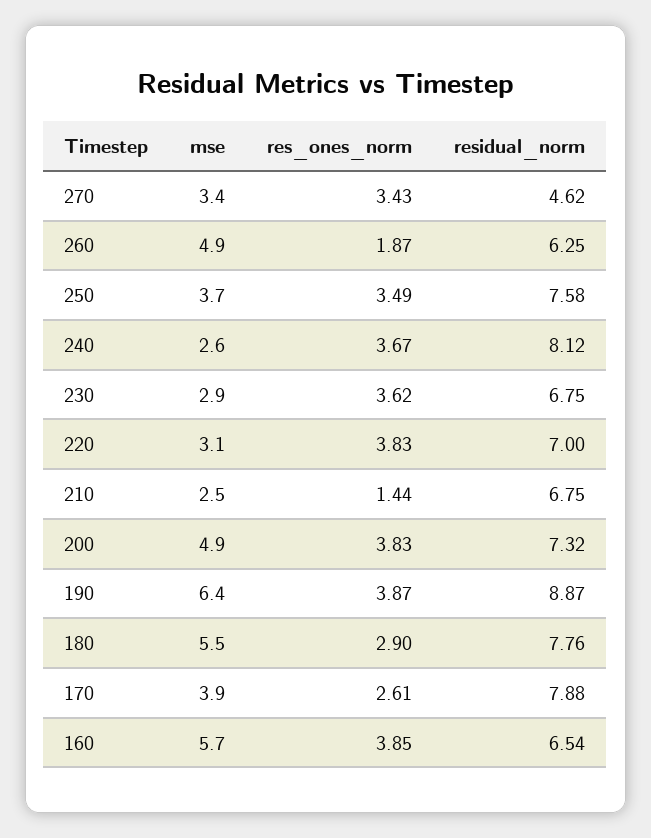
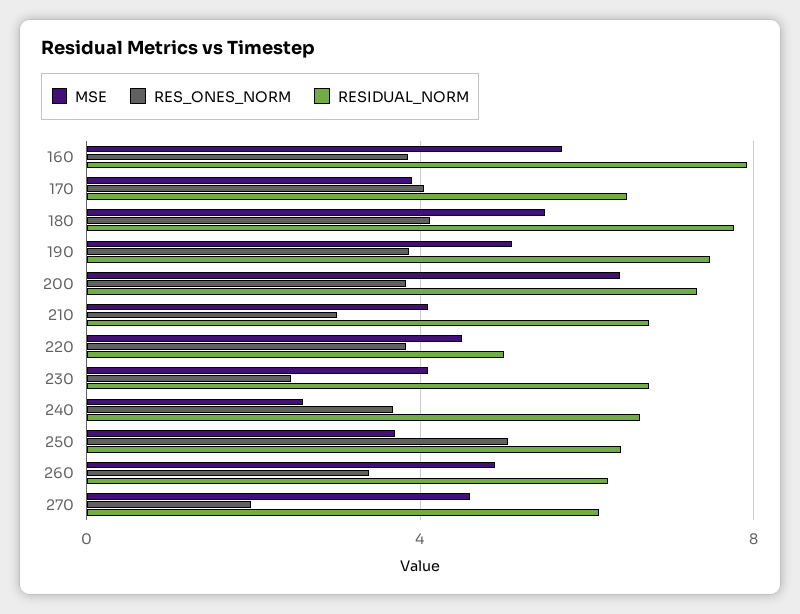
  {
    "mse": {
-     "270": 3.4,
+     "270": 4.5,
      "260": 4.9,
      "250": 3.7,
      "240": 2.6,
-     "230": 2.9,
+     "230": 4,
-     "220": 3.1,
+     "220": 4.5,
-     "210": 2.5,
+     "210": 4,
-     "200": 4.9,
+     "200": 6.5,
-     "190": 6.4,
+     "190": 5,
      "180": 5.5,
      "170": 3.9,
      "160": 5.7
    },
    "res_ones_norm": {
-     "270": 3.43,
+     "270": 2,
-     "260": 1.87,
+     "260": 3.5,
-     "250": 3.49,
+     "250": 5,
      "240": 3.67,
-     "230": 3.62,
+     "230": 2.5,
      "220": 3.83,
-     "210": 1.44,
+     "210": 3,
      "200": 3.83,
      "190": 3.87,
-     "180": 2.9,
+     "180": 4,
-     "170": 2.61,
+     "170": 4,
      "160": 3.85
    },
    "residual_norm": {
-     "270": 4.62,
+     "270": 6,
      "260": 6.25,
-     "250": 7.58,
+     "250": 6.5,
-     "240": 8.12,
+     "240": 6.5,
      "230": 6.75,
-     "220": 7,
+     "220": 5,
      "210": 6.75,
      "200": 7.32,
-     "190": 8.87,
+     "190": 7.5,
      "180": 7.76,
-     "170": 7.88,
+     "170": 6.5,
-     "160": 6.54
+     "160": 8
    }
  }

